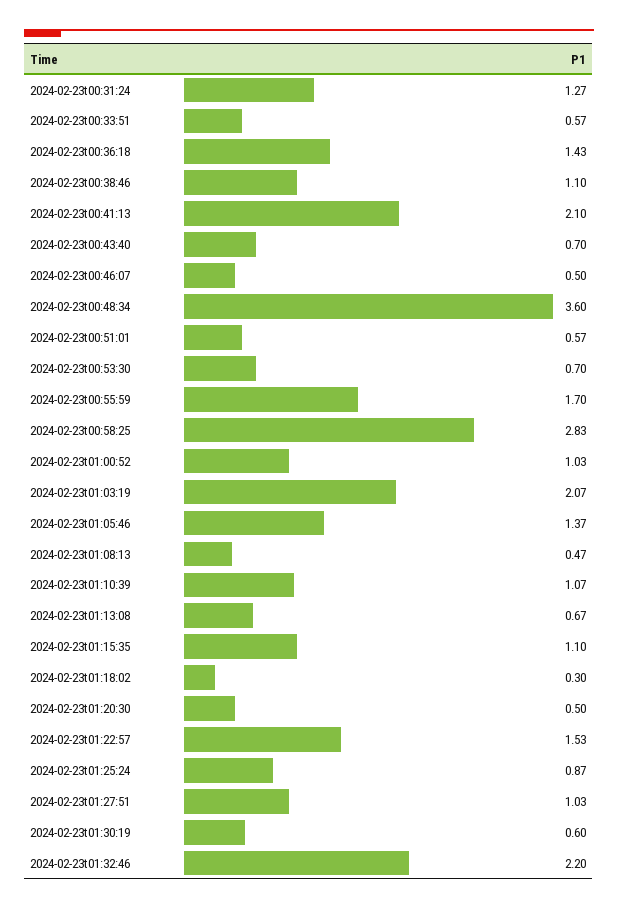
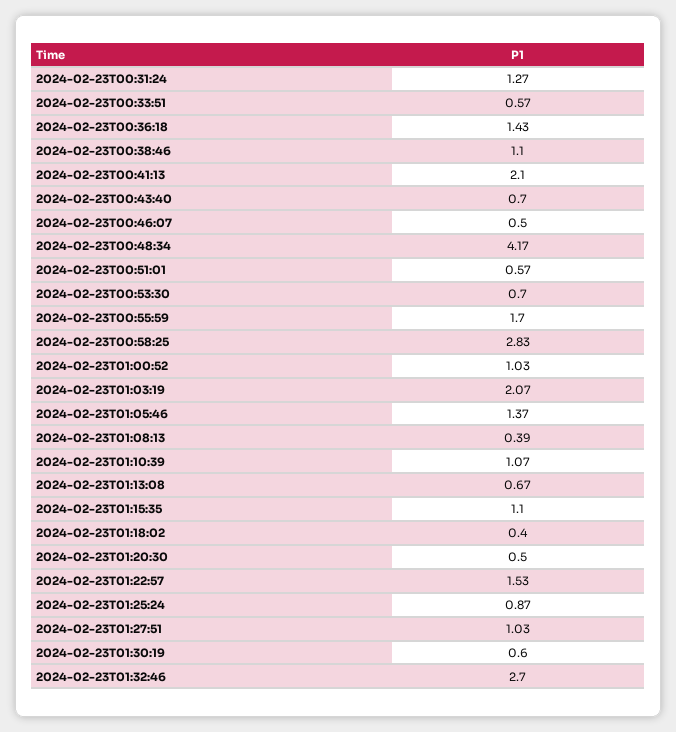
  {
    "2024-02-23t00:31:24": 1.27,
    "2024-02-23t00:33:51": 0.57,
    "2024-02-23t00:36:18": 1.43,
    "2024-02-23t00:38:46": 1.1,
    "2024-02-23t00:41:13": 2.1,
    "2024-02-23t00:43:40": 0.7,
    "2024-02-23t00:46:07": 0.5,
-   "2024-02-23t00:48:34": 3.6,
+   "2024-02-23t00:48:34": 4.17,
    "2024-02-23t00:51:01": 0.57,
    "2024-02-23t00:53:30": 0.7,
    "2024-02-23t00:55:59": 1.7,
    "2024-02-23t00:58:25": 2.83,
    "2024-02-23t01:00:52": 1.03,
    "2024-02-23t01:03:19": 2.07,
    "2024-02-23t01:05:46": 1.37,
-   "2024-02-23t01:08:13": 0.47,
+   "2024-02-23t01:08:13": 0.39,
    "2024-02-23t01:10:39": 1.07,
    "2024-02-23t01:13:08": 0.67,
    "2024-02-23t01:15:35": 1.1,
-   "2024-02-23t01:18:02": 0.3,
+   "2024-02-23t01:18:02": 0.4,
    "2024-02-23t01:20:30": 0.5,
    "2024-02-23t01:22:57": 1.53,
    "2024-02-23t01:25:24": 0.87,
    "2024-02-23t01:27:51": 1.03,
    "2024-02-23t01:30:19": 0.6,
-   "2024-02-23t01:32:46": 2.2
+   "2024-02-23t01:32:46": 2.7
  }

